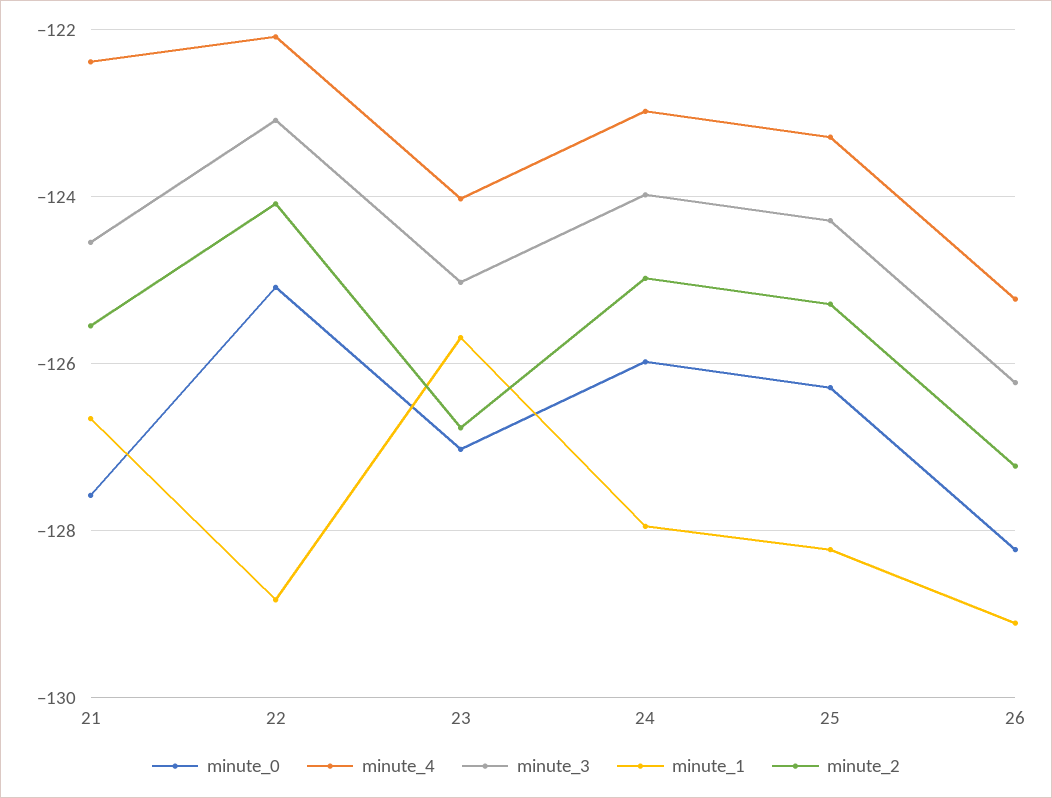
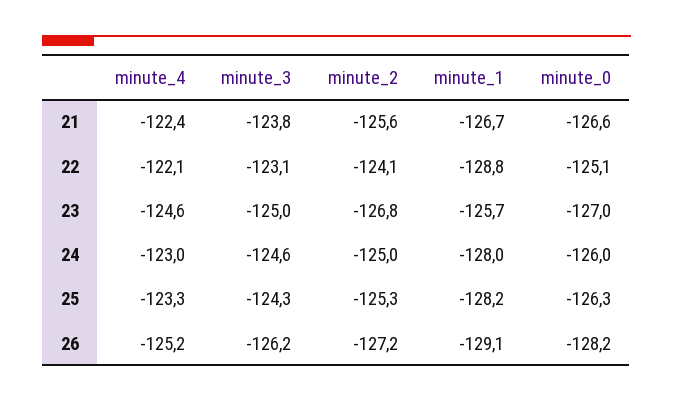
  {
    "minute_0": {
-     "21": -127.6,
+     "21": -126.6,
      "22": -125.1,
      "23": -127,
      "24": -126,
      "25": -126.3,
      "26": -128.2
    },
    "minute_4": {
      "21": -122.4,
      "22": -122.1,
-     "23": -124,
+     "23": -124.6,
      "24": -123,
      "25": -123.3,
      "26": -125.2
    },
    "minute_3": {
-     "21": -124.6,
+     "21": -123.8,
      "22": -123.1,
      "23": -125,
-     "24": -124,
+     "24": -124.6,
      "25": -124.3,
      "26": -126.2
    },
    "minute_1": {
      "21": -126.7,
      "22": -128.8,
      "23": -125.7,
      "24": -128,
      "25": -128.2,
      "26": -129.1
    },
    "minute_2": {
      "21": -125.6,
      "22": -124.1,
      "23": -126.8,
      "24": -125,
      "25": -125.3,
      "26": -127.2
    }
  }

